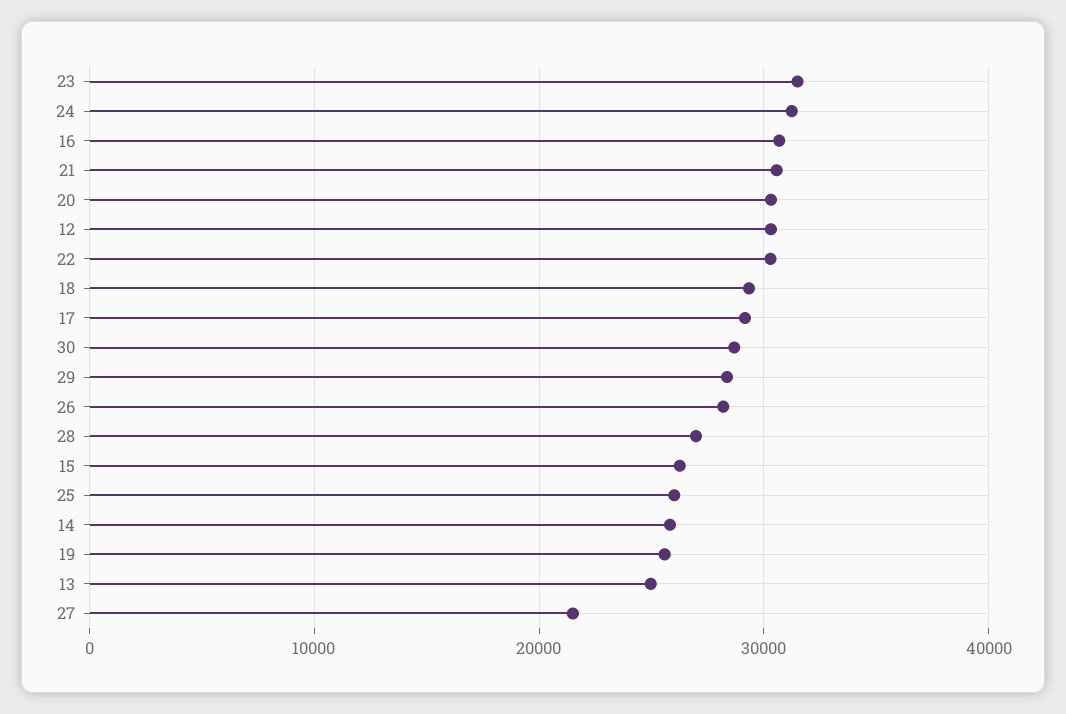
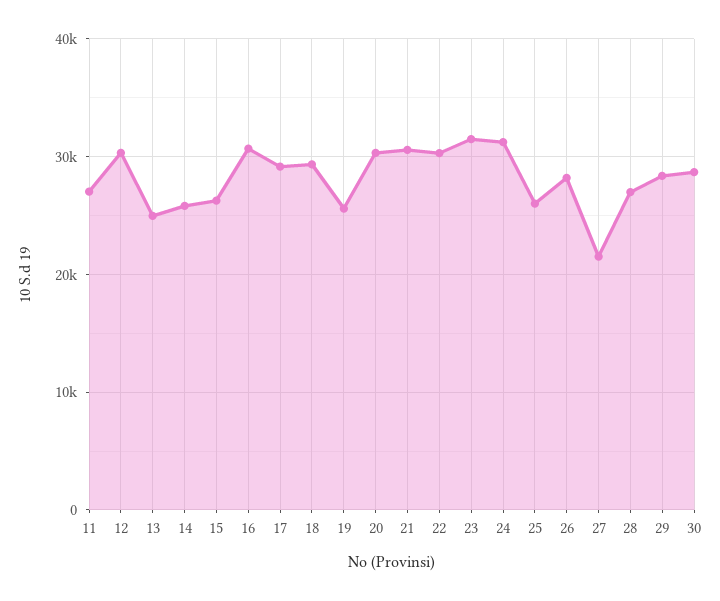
  {
    "23": 31000,
    "24": 31000,
    "16": 31000,
    "21": 31000,
    "20": 30000,
    "12": 30000,
    "22": 30000,
    "18": 29000,
    "17": 29000,
    "30": 29000,
    "29": 28000,
    "26": 28000,
    "28": 27000,
    "15": 26000,
    "25": 26000,
    "14": 26000,
    "19": 26000,
    "13": 25000,
-   "27": 22000
+   "27": 22000,
+   "11": 27000
  }

